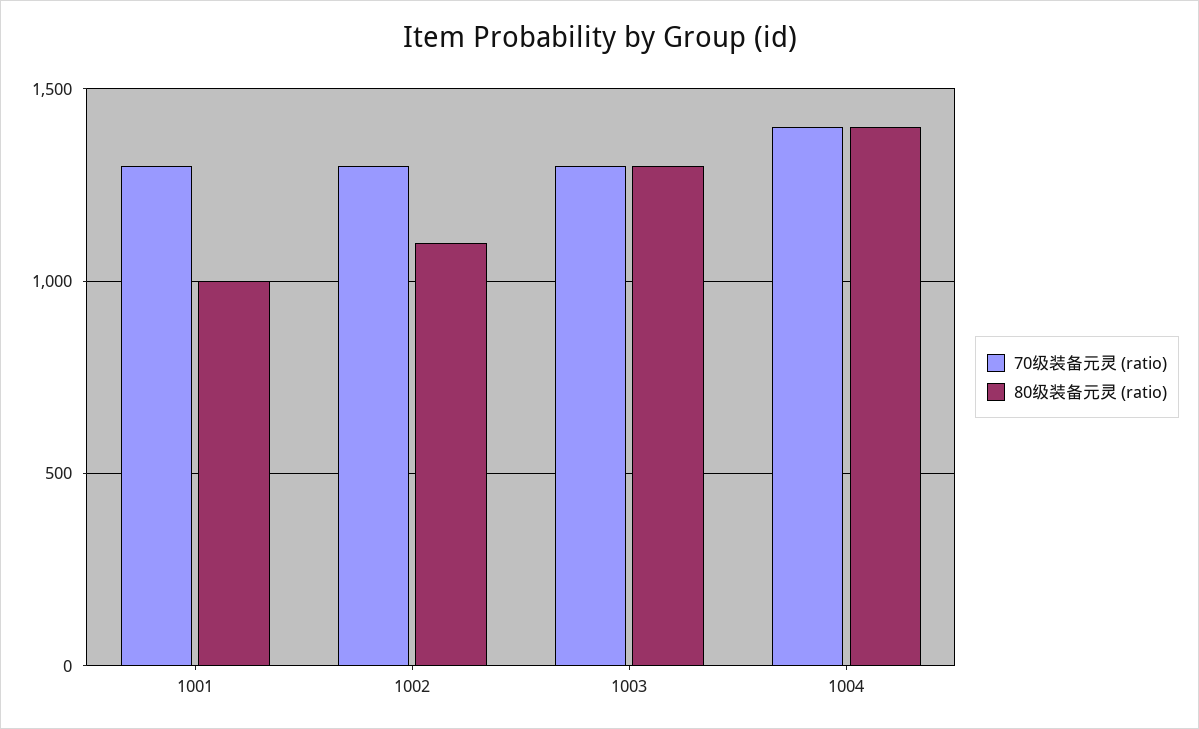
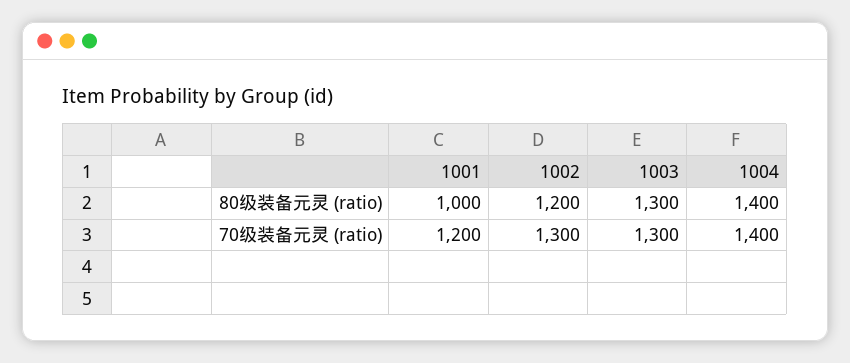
  {
    "70级装备元灵 (ratio)": {
-     "1001": 1300,
+     "1001": 1200,
      "1002": 1300,
      "1003": 1300,
      "1004": 1400
    },
    "80级装备元灵 (ratio)": {
      "1001": 1000,
-     "1002": 1100,
+     "1002": 1200,
      "1003": 1300,
      "1004": 1400
    }
  }

